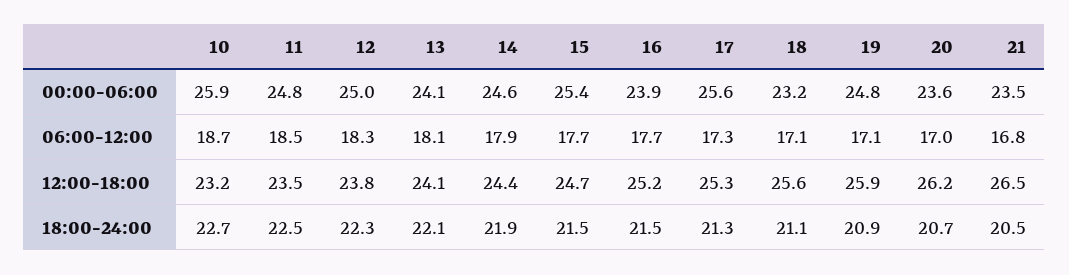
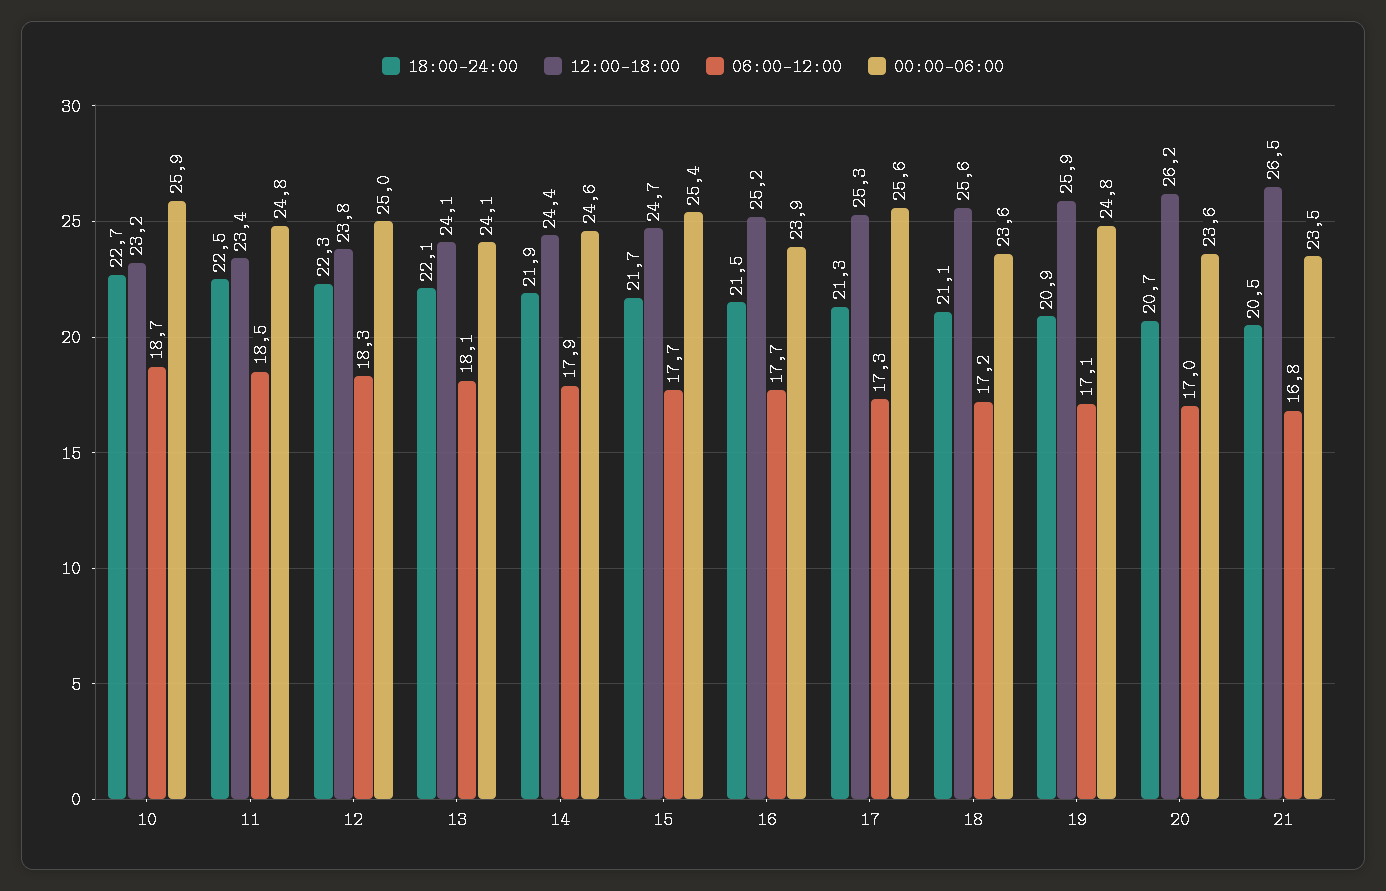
  {
    "00:00-06:00": {
      "10": 25.9,
      "11": 24.8,
      "12": 25,
      "13": 24.1,
      "14": 24.6,
      "15": 25.4,
      "16": 23.9,
      "17": 25.6,
-     "18": 23.2,
+     "18": 23.6,
      "19": 24.8,
      "20": 23.6,
      "21": 23.5
    },
    "06:00-12:00": {
      "10": 18.7,
      "11": 18.5,
      "12": 18.3,
      "13": 18.1,
      "14": 17.9,
      "15": 17.7,
      "16": 17.7,
      "17": 17.3,
-     "18": 17.1,
+     "18": 17.2,
      "19": 17.1,
      "20": 17,
      "21": 16.8
    },
    "12:00-18:00": {
      "10": 23.2,
-     "11": 23.5,
+     "11": 23.4,
      "12": 23.8,
      "13": 24.1,
      "14": 24.4,
      "15": 24.7,
      "16": 25.2,
      "17": 25.3,
      "18": 25.6,
      "19": 25.9,
      "20": 26.2,
      "21": 26.5
    },
    "18:00-24:00": {
      "10": 22.7,
      "11": 22.5,
      "12": 22.3,
      "13": 22.1,
      "14": 21.9,
-     "15": 21.5,
+     "15": 21.7,
      "16": 21.5,
      "17": 21.3,
      "18": 21.1,
      "19": 20.9,
      "20": 20.7,
      "21": 20.5
    }
  }

